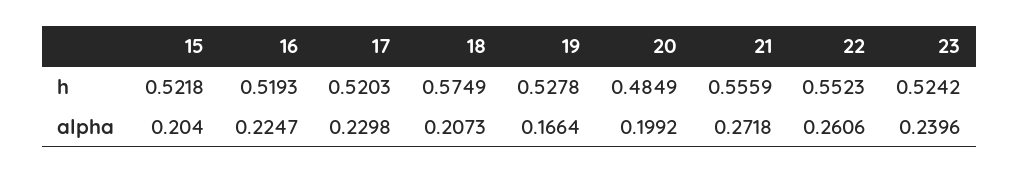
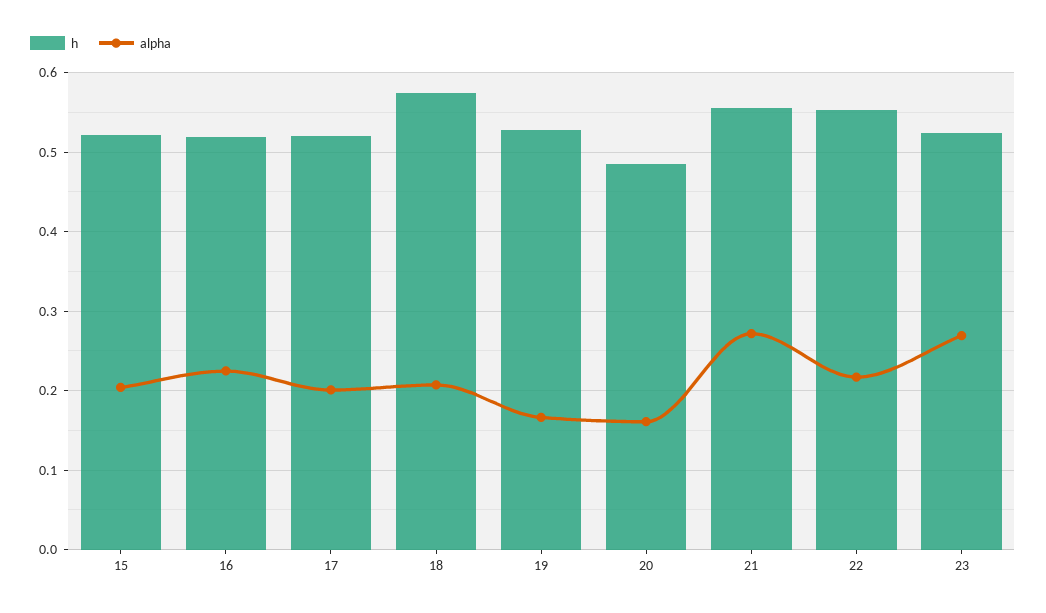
  {
    "h": {
      "15": 0.5218,
      "16": 0.5193,
      "17": 0.5203,
      "18": 0.5749,
      "19": 0.5278,
      "20": 0.4849,
      "21": 0.5559,
      "22": 0.5523,
      "23": 0.5242
    },
    "alpha": {
      "15": 0.204,
      "16": 0.2247,
-     "17": 0.2298,
+     "17": 0.2,
      "18": 0.2073,
      "19": 0.1664,
-     "20": 0.1992,
+     "20": 0.16,
      "21": 0.2718,
-     "22": 0.2606,
+     "22": 0.22,
-     "23": 0.2396
+     "23": 0.27
    }
  }

